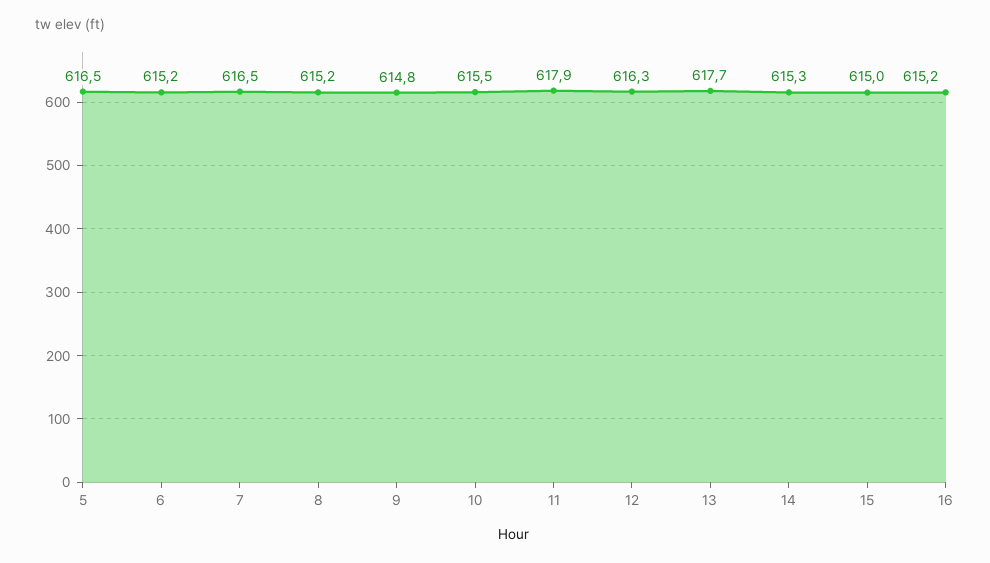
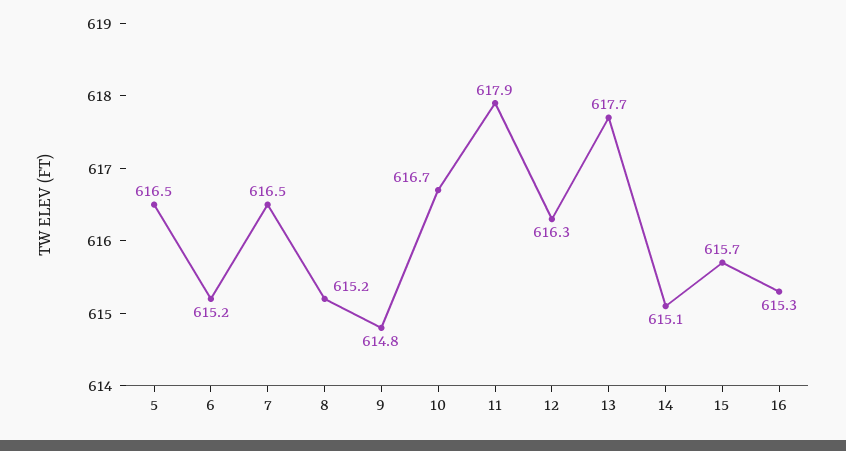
  {
    "5": 616.5,
    "6": 615.2,
    "7": 616.5,
    "8": 615.2,
    "9": 614.8,
-   "10": 615.5,
+   "10": 616.7,
    "11": 617.9,
    "12": 616.3,
    "13": 617.7,
-   "14": 615.3,
+   "14": 615.1,
-   "15": 615,
+   "15": 615.7,
-   "16": 615.2
+   "16": 615.3
  }

